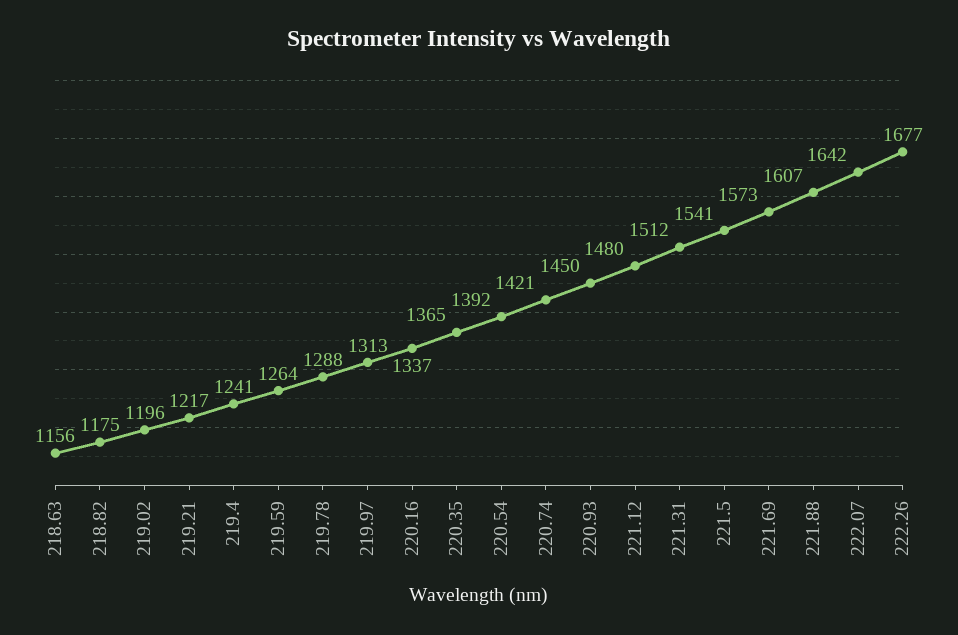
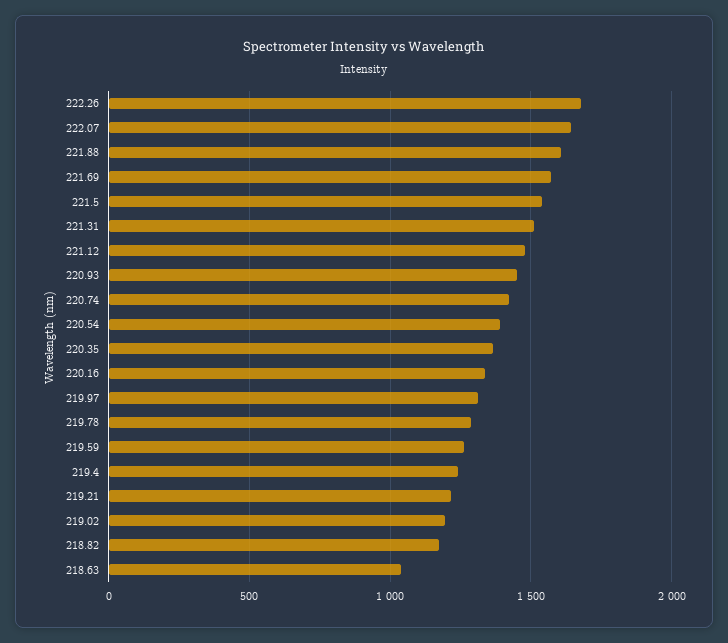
  {
-   "218.63": 1156,
+   "218.63": 1050,
    "218.82": 1175,
    "219.02": 1196,
    "219.21": 1217,
    "219.4": 1241,
    "219.59": 1264,
    "219.78": 1288,
    "219.97": 1313,
    "220.16": 1337,
    "220.35": 1365,
    "220.54": 1392,
    "220.74": 1421,
    "220.93": 1450,
    "221.12": 1480,
    "221.31": 1512,
    "221.5": 1541,
    "221.69": 1573,
    "221.88": 1607,
    "222.07": 1642,
    "222.26": 1677
  }

